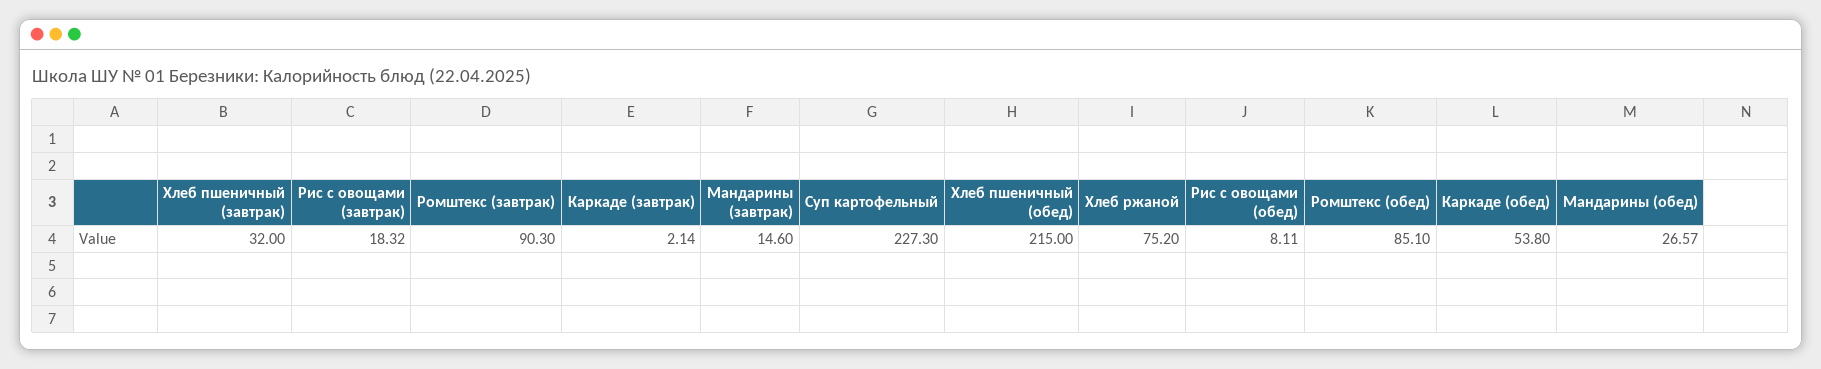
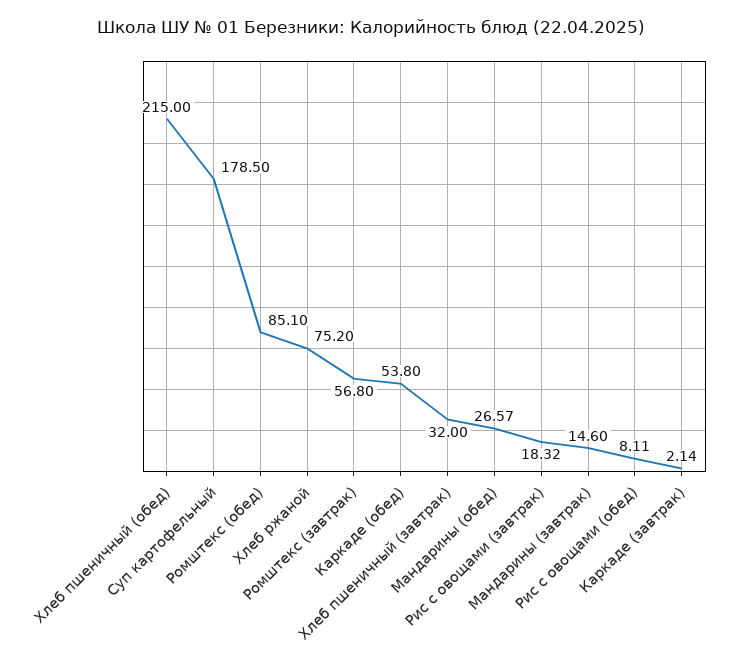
  {
    "Хлеб пшеничный (завтрак)": 32,
    "Рис с овощами (завтрак)": 18.32,
-   "Ромштекс (завтрак)": 90.3,
+   "Ромштекс (завтрак)": 56.8,
    "Каркаде (завтрак)": 2.14,
    "Мандарины (завтрак)": 14.6,
-   "Суп картофельный": 227.3,
+   "Суп картофельный": 178.5,
    "Хлеб пшеничный (обед)": 215,
    "Хлеб ржаной": 75.2,
    "Рис с овощами (обед)": 8.11,
    "Ромштекс (обед)": 85.1,
    "Каркаде (обед)": 53.8,
    "Мандарины (обед)": 26.57
  }

